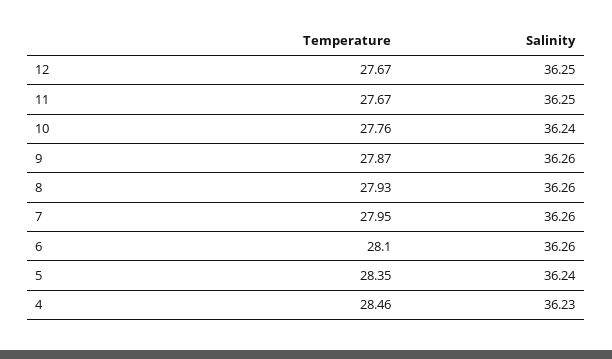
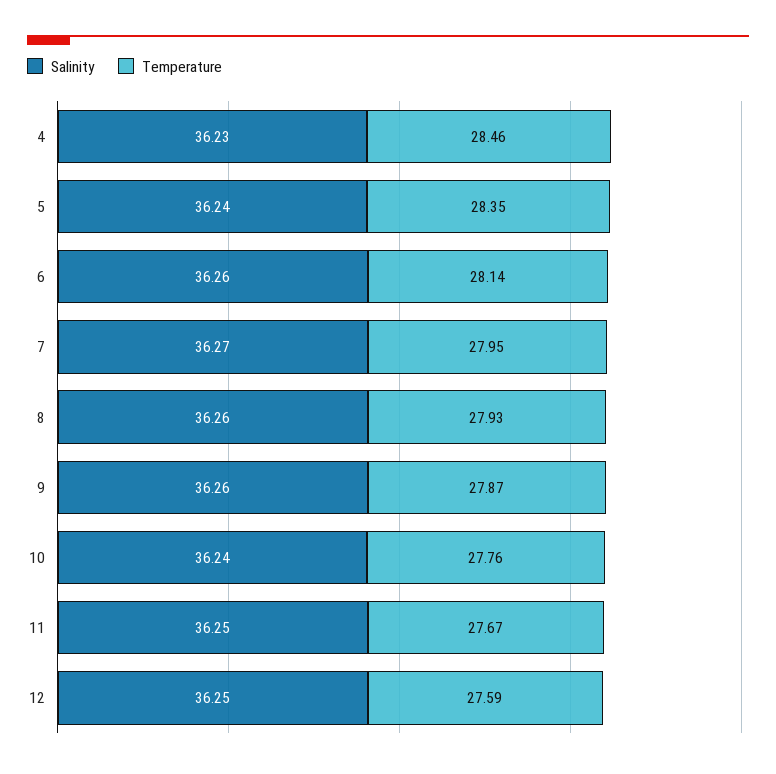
  {
    "Temperature": {
-     "12": 27.67,
+     "12": 27.59,
      "11": 27.67,
      "10": 27.76,
      "9": 27.87,
      "8": 27.93,
      "7": 27.95,
-     "6": 28.1,
+     "6": 28.14,
      "5": 28.35,
      "4": 28.46
    },
    "Salinity": {
      "12": 36.25,
      "11": 36.25,
      "10": 36.24,
      "9": 36.26,
      "8": 36.26,
-     "7": 36.26,
+     "7": 36.27,
      "6": 36.26,
      "5": 36.24,
      "4": 36.23
    }
  }

